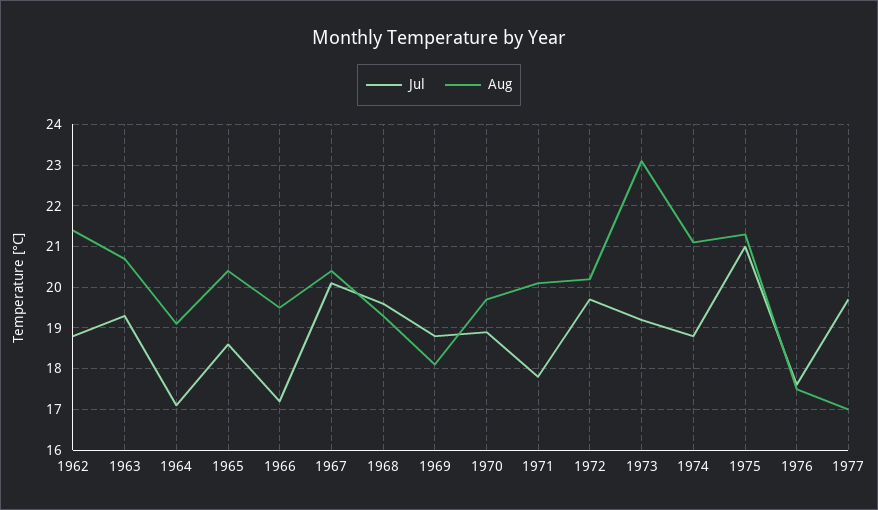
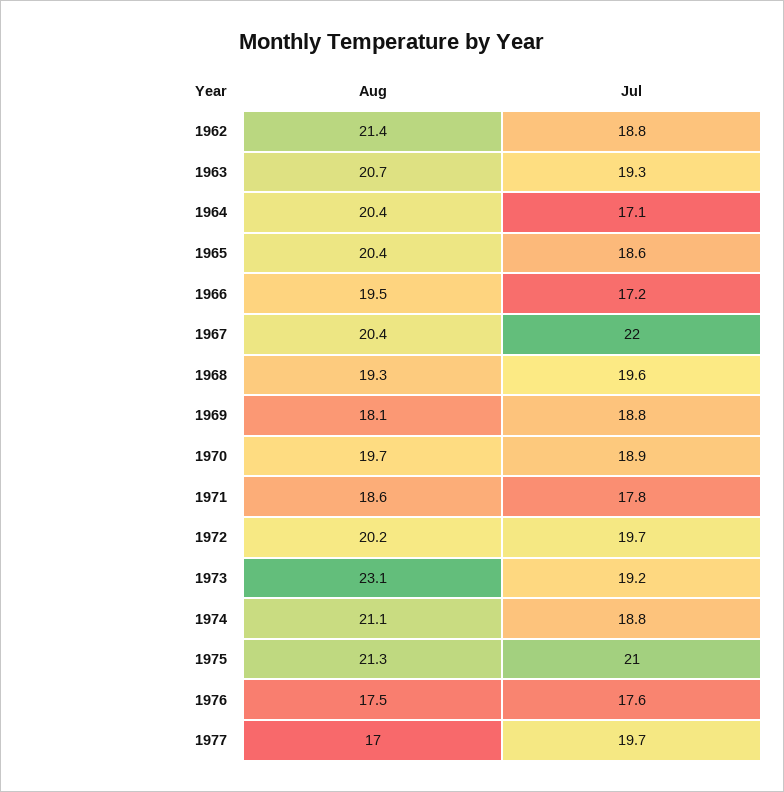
  {
    "Jul": {
      "1962": 18.8,
      "1963": 19.3,
      "1964": 17.1,
      "1965": 18.6,
      "1966": 17.2,
-     "1967": 20,
+     "1967": 22,
      "1968": 19.6,
      "1969": 18.8,
      "1970": 18.9,
      "1971": 17.8,
      "1972": 19.7,
      "1973": 19.2,
      "1974": 18.8,
      "1975": 21,
      "1976": 17.6,
      "1977": 19.7
    },
    "Aug": {
      "1962": 21.4,
      "1963": 20.7,
-     "1964": 19,
+     "1964": 20.4,
      "1965": 20.4,
      "1966": 19.5,
      "1967": 20.4,
      "1968": 19.3,
      "1969": 18.1,
      "1970": 19.7,
-     "1971": 20,
+     "1971": 18.6,
      "1972": 20.2,
      "1973": 23.1,
      "1974": 21.1,
      "1975": 21.3,
      "1976": 17.5,
      "1977": 17
    }
  }

